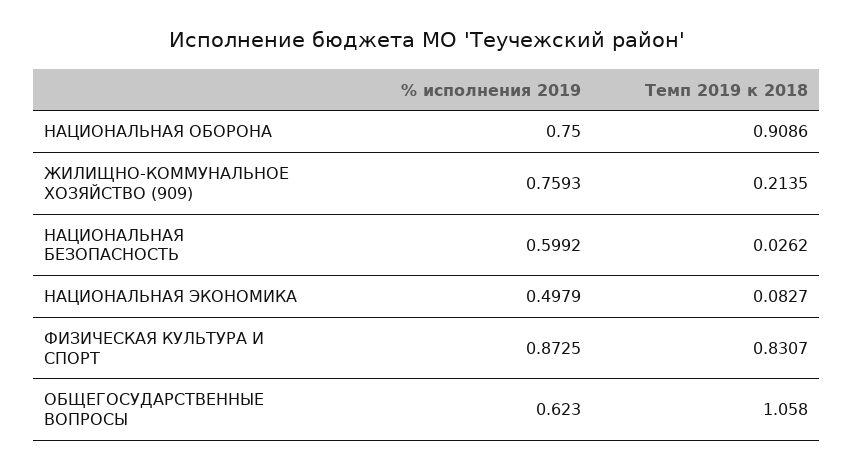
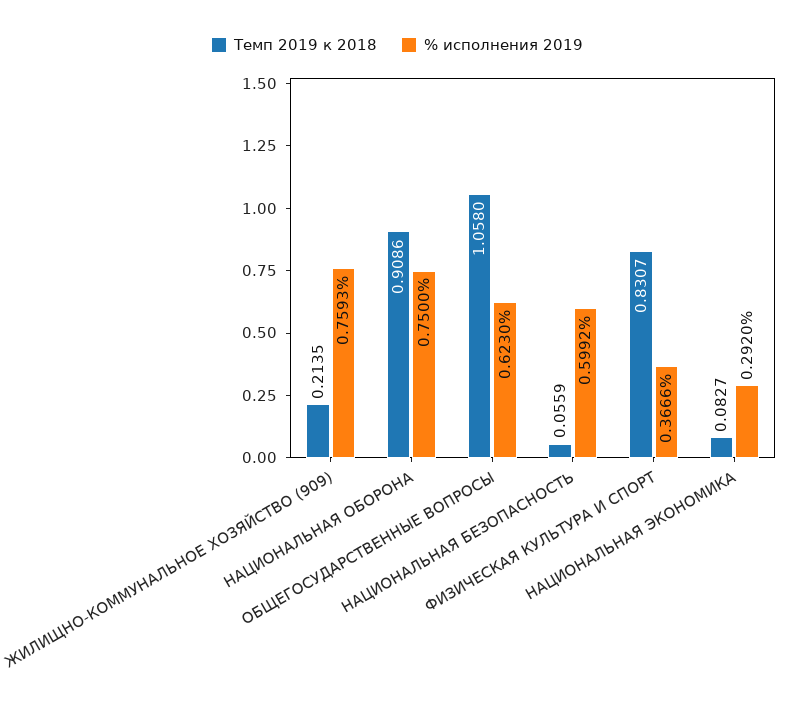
  {
    "% исполнения 2019": {
      "НАЦИОНАЛЬНАЯ ОБОРОНА": 0.75,
      "ЖИЛИЩНО-КОММУНАЛЬНОЕ ХОЗЯЙСТВО (909)": 0.7593,
      "НАЦИОНАЛЬНАЯ БЕЗОПАСНОСТЬ": 0.5992,
-     "НАЦИОНАЛЬНАЯ ЭКОНОМИКА": 0.4979,
+     "НАЦИОНАЛЬНАЯ ЭКОНОМИКА": 0.292,
-     "ФИЗИЧЕСКАЯ КУЛЬТУРА И СПОРТ": 0.8725,
+     "ФИЗИЧЕСКАЯ КУЛЬТУРА И СПОРТ": 0.3666,
      "ОБЩЕГОСУДАРСТВЕННЫЕ ВОПРОСЫ": 0.623
    },
    "Темп 2019 к 2018": {
      "НАЦИОНАЛЬНАЯ ОБОРОНА": 0.9086,
      "ЖИЛИЩНО-КОММУНАЛЬНОЕ ХОЗЯЙСТВО (909)": 0.2135,
-     "НАЦИОНАЛЬНАЯ БЕЗОПАСНОСТЬ": 0.0262,
+     "НАЦИОНАЛЬНАЯ БЕЗОПАСНОСТЬ": 0.0559,
      "НАЦИОНАЛЬНАЯ ЭКОНОМИКА": 0.0827,
      "ФИЗИЧЕСКАЯ КУЛЬТУРА И СПОРТ": 0.8307,
      "ОБЩЕГОСУДАРСТВЕННЫЕ ВОПРОСЫ": 1.058
    }
  }

